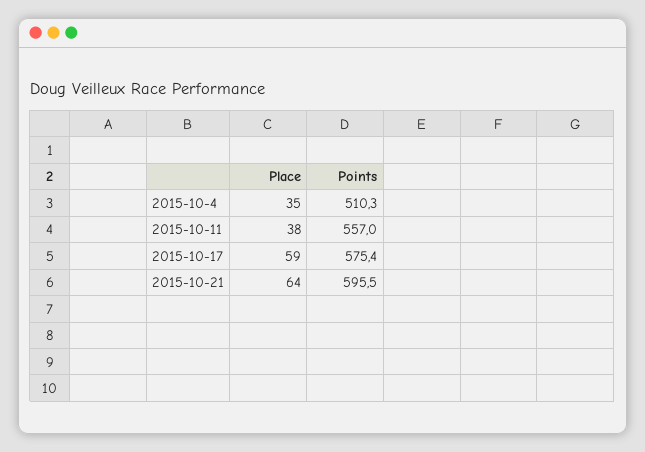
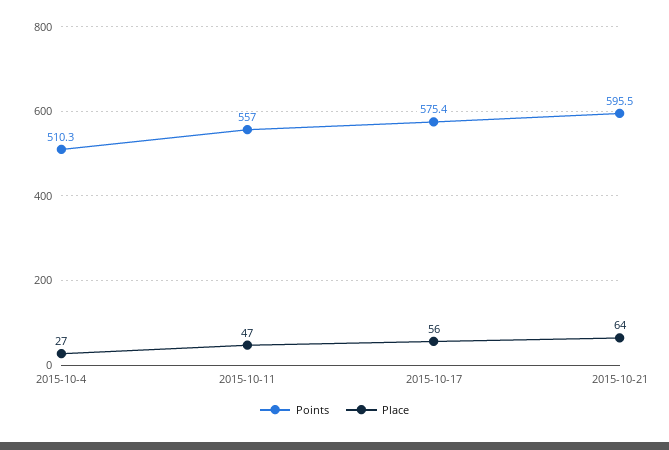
  {
    "Place": {
-     "2015-10-4": 35,
+     "2015-10-4": 27,
-     "2015-10-11": 38,
+     "2015-10-11": 47,
-     "2015-10-17": 59,
+     "2015-10-17": 56,
      "2015-10-21": 64
    },
    "Points": {
      "2015-10-4": 510.3,
      "2015-10-11": 557,
      "2015-10-17": 575.4,
      "2015-10-21": 595.5
    }
  }

